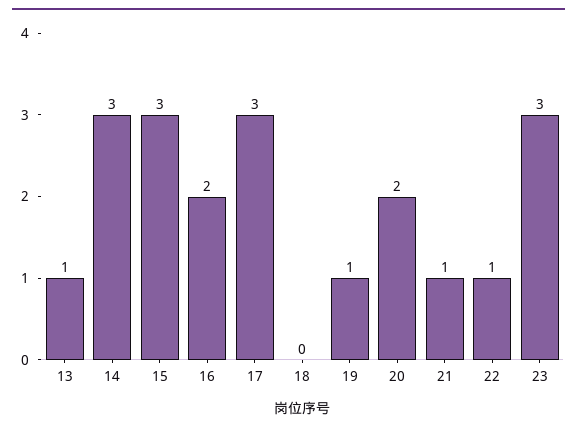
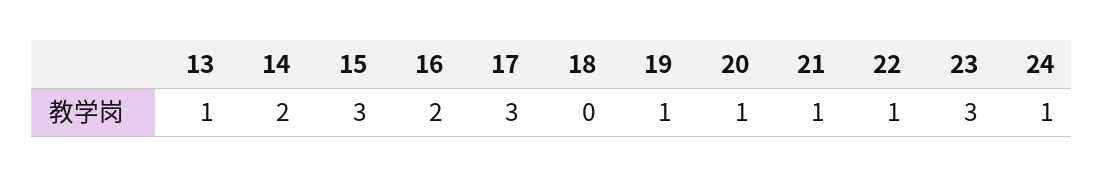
  {
    "13": 1,
-   "14": 3,
+   "14": 2,
    "15": 3,
    "16": 2,
    "17": 3,
    "18": 0,
    "19": 1,
-   "20": 2,
+   "20": 1,
    "21": 1,
    "22": 1,
-   "23": 3
+   "23": 3,
+   "24": 1
  }

